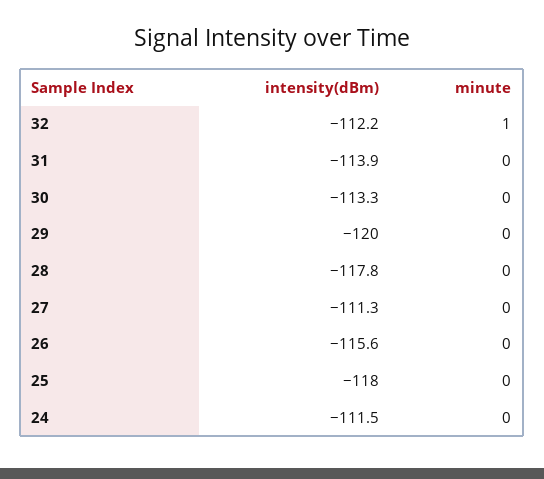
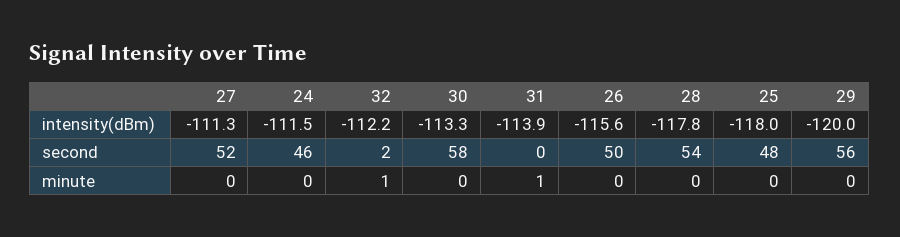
  {
    "intensity(dBm)": {
      "32": -112.2,
      "31": -113.9,
      "30": -113.3,
      "29": -120,
      "28": -117.8,
      "27": -111.3,
      "26": -115.6,
      "25": -118,
      "24": -111.5
    },
    "minute": {
      "32": 1,
-     "31": 0,
+     "31": 1,
      "30": 0,
      "29": 0,
      "28": 0,
      "27": 0,
      "26": 0,
      "25": 0,
      "24": 0
-   }
+   },
+   "second": {
+     "27": 52,
+     "24": 46,
+     "32": 2,
+     "30": 58,
+     "31": 0,
+     "26": 50,
+     "28": 54,
+     "25": 48,
+     "29": 56
+   }
  }

